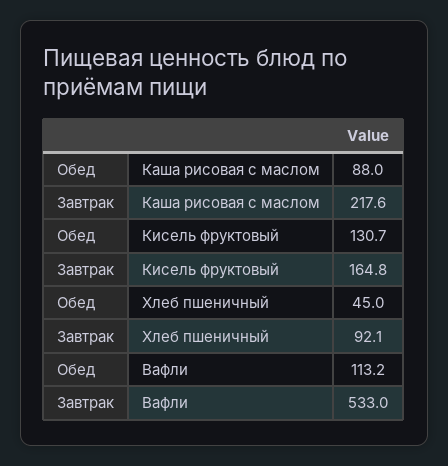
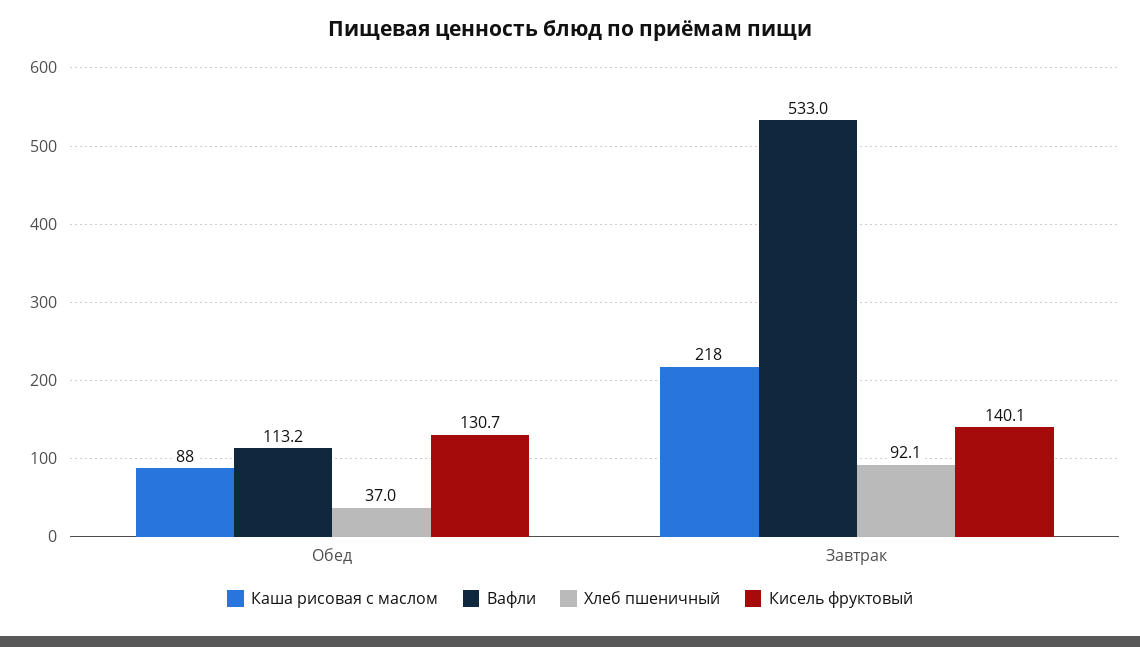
  {
    "Каша рисовая с маслом": {
      "Обед": 88,
-     "Завтрак": 217.6
+     "Завтрак": 218
    },
    "Кисель фруктовый": {
      "Обед": 130.7,
-     "Завтрак": 164.8
+     "Завтрак": 140.1
    },
    "Хлеб пшеничный": {
-     "Обед": 45,
+     "Обед": 37,
      "Завтрак": 92.1
    },
    "Вафли": {
      "Обед": 113.2,
      "Завтрак": 533
    }
  }

